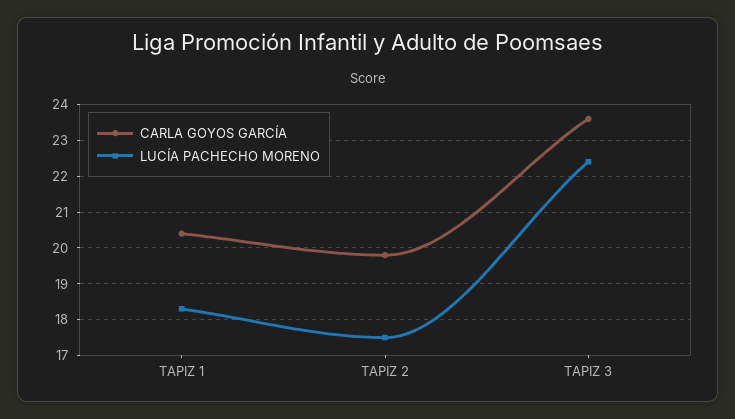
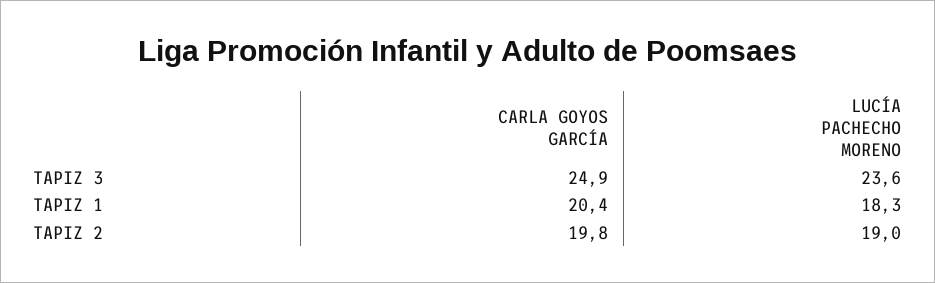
  {
    "CARLA GOYOS GARCÍA": {
      "TAPIZ 1": 20.4,
      "TAPIZ 2": 19.8,
-     "TAPIZ 3": 23.5
+     "TAPIZ 3": 24.9
    },
    "LUCÍA PACHECHO MORENO": {
      "TAPIZ 1": 18.3,
-     "TAPIZ 2": 17.5,
+     "TAPIZ 2": 19,
-     "TAPIZ 3": 22.5
+     "TAPIZ 3": 23.6
    }
  }

